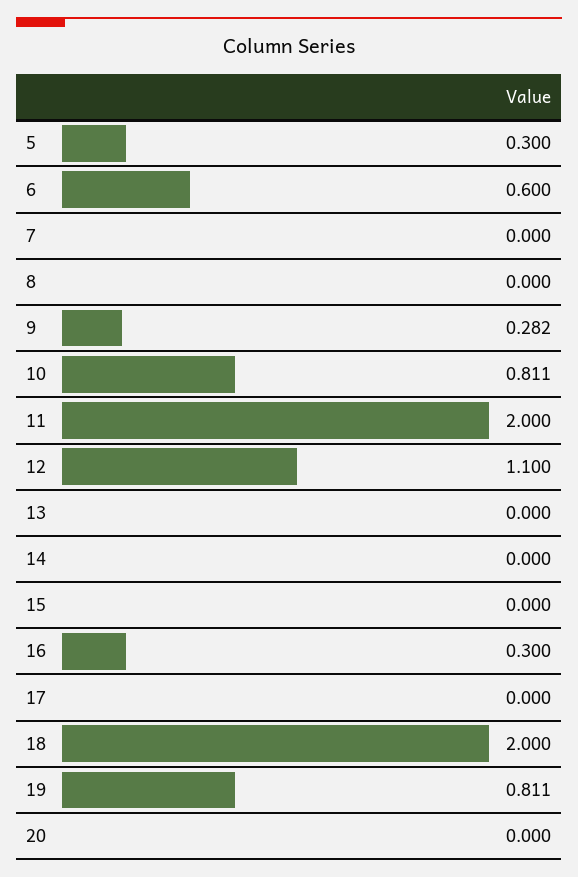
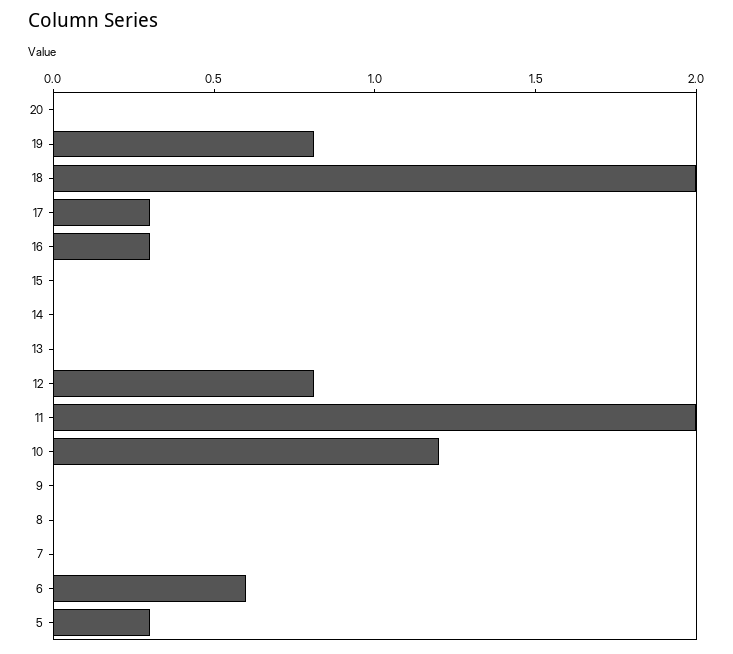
  {
    "5": 0.3,
    "6": 0.6,
    "7": 0,
    "8": 0,
-   "9": 0.282,
+   "9": 0,
-   "10": 0.811,
+   "10": 1.2,
    "11": 2,
-   "12": 1.1,
+   "12": 0.8,
    "13": 0,
    "14": 0,
    "15": 0,
    "16": 0.3,
-   "17": 0,
+   "17": 0.3,
    "18": 2,
    "19": 0.811,
    "20": 0
  }

